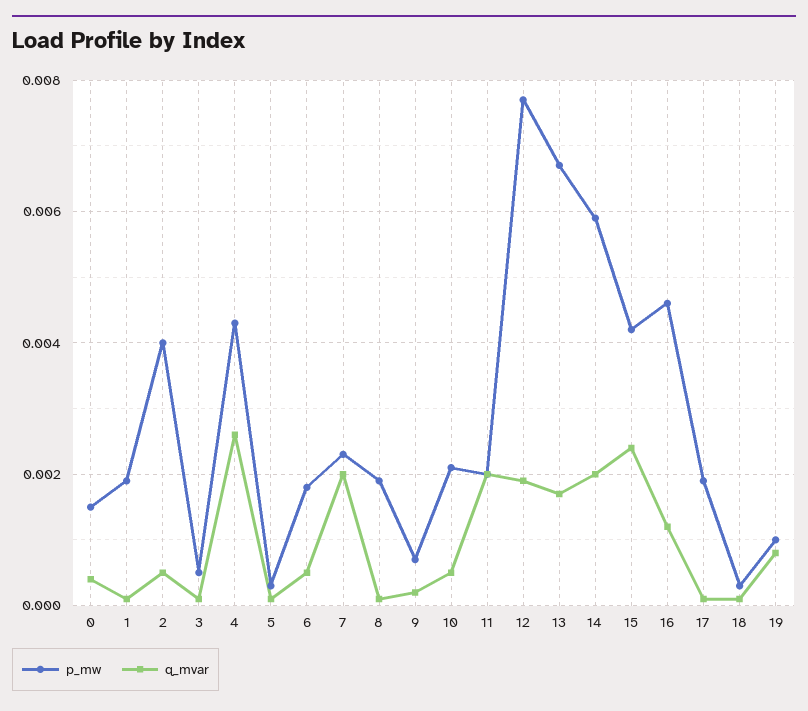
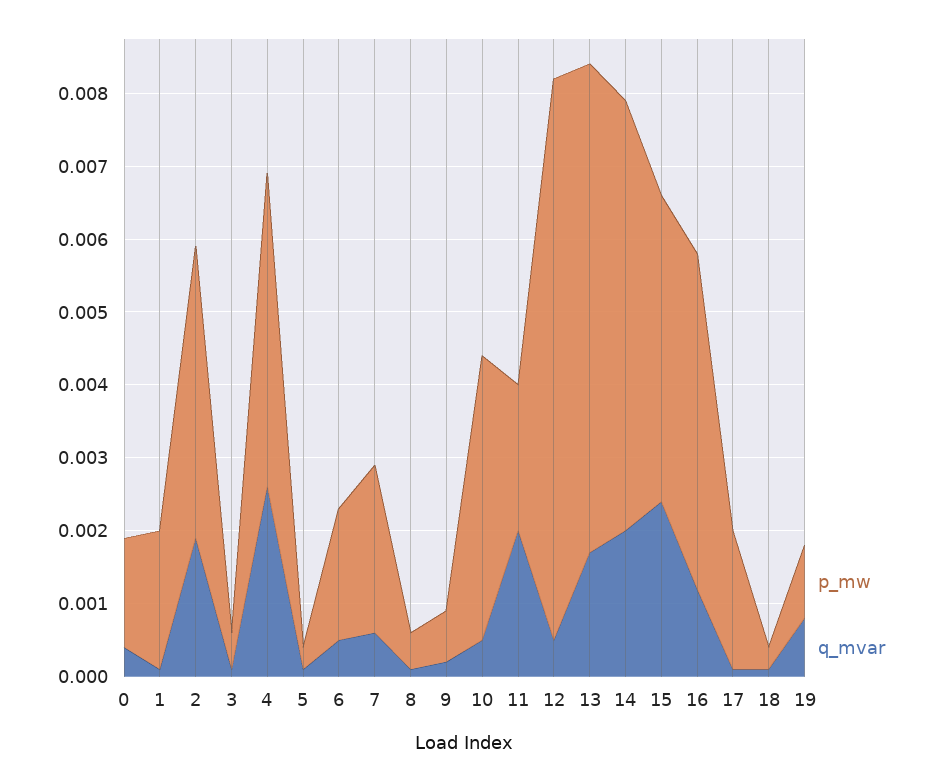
  {
    "p_mw": {
      "0": 0.0015,
      "1": 0.002,
      "2": 0.004,
      "3": 0.0005,
      "4": 0.0045,
      "5": 0.0005,
      "6": 0.002,
      "7": 0.0025,
-     "8": 0.002,
+     "8": 0.0005,
      "9": 0.0005,
-     "10": 0.002,
+     "10": 0.004,
      "11": 0.002,
      "12": 0.0075,
      "13": 0.0065,
      "14": 0.006,
      "15": 0.004,
      "16": 0.0045,
      "17": 0.002,
      "18": 0.0005,
      "19": 0.001
    },
    "q_mvar": {
      "0": 0.0005,
      "1": 0,
-     "2": 0.0005,
+     "2": 0.002,
      "3": 0,
      "4": 0.0025,
      "5": 0,
      "6": 0.0005,
-     "7": 0.002,
+     "7": 0.0005,
      "8": 0,
      "9": 0,
      "10": 0.0005,
      "11": 0.002,
-     "12": 0.002,
+     "12": 0.0005,
      "13": 0.0015,
      "14": 0.002,
      "15": 0.0025,
      "16": 0.001,
      "17": 0,
      "18": 0,
      "19": 0.001
    }
  }

